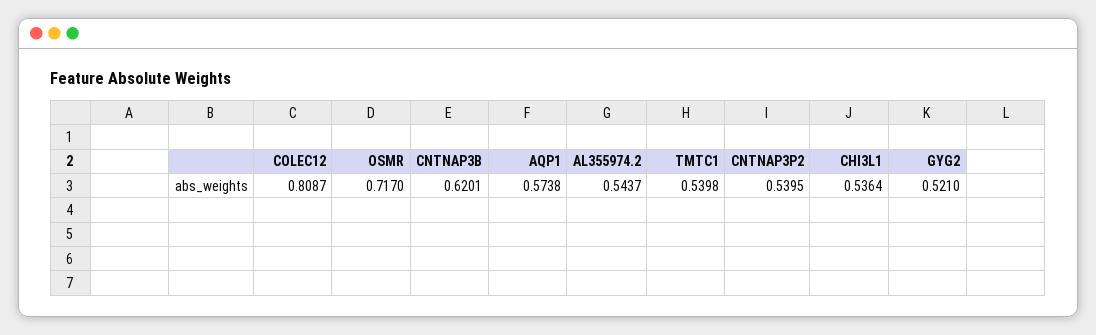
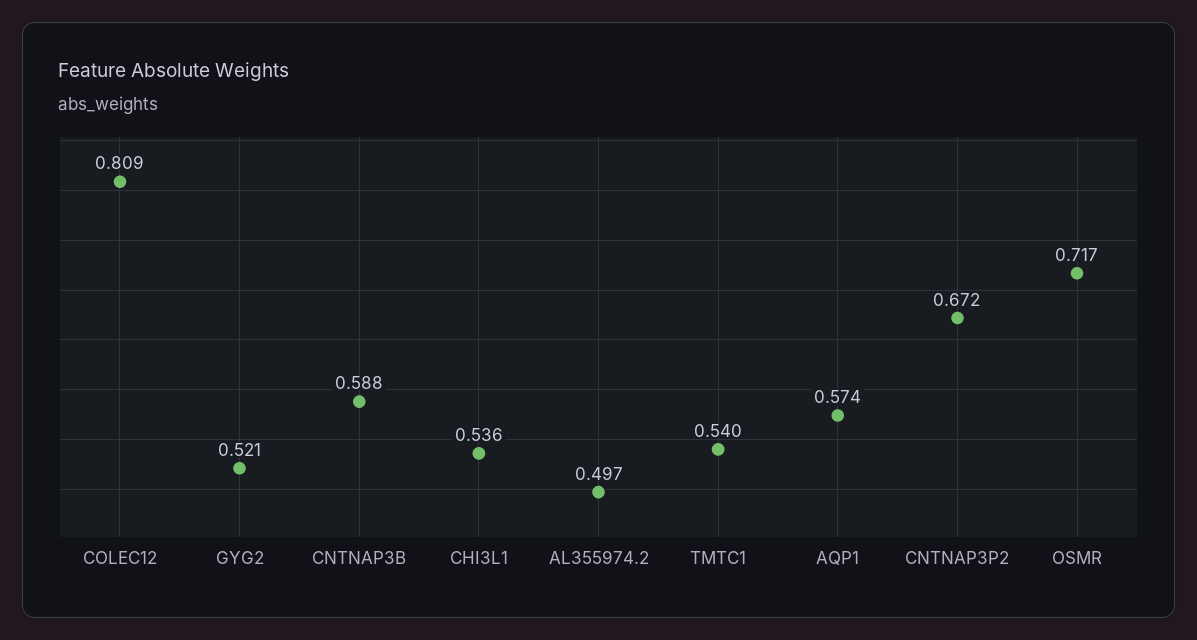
  {
    "COLEC12": 0.8087,
    "OSMR": 0.717,
-   "CNTNAP3B": 0.6201,
+   "CNTNAP3B": 0.588,
    "AQP1": 0.5738,
-   "AL355974.2": 0.5437,
+   "AL355974.2": 0.497,
    "TMTC1": 0.5398,
-   "CNTNAP3P2": 0.5395,
+   "CNTNAP3P2": 0.672,
    "CHI3L1": 0.5364,
    "GYG2": 0.521
  }

